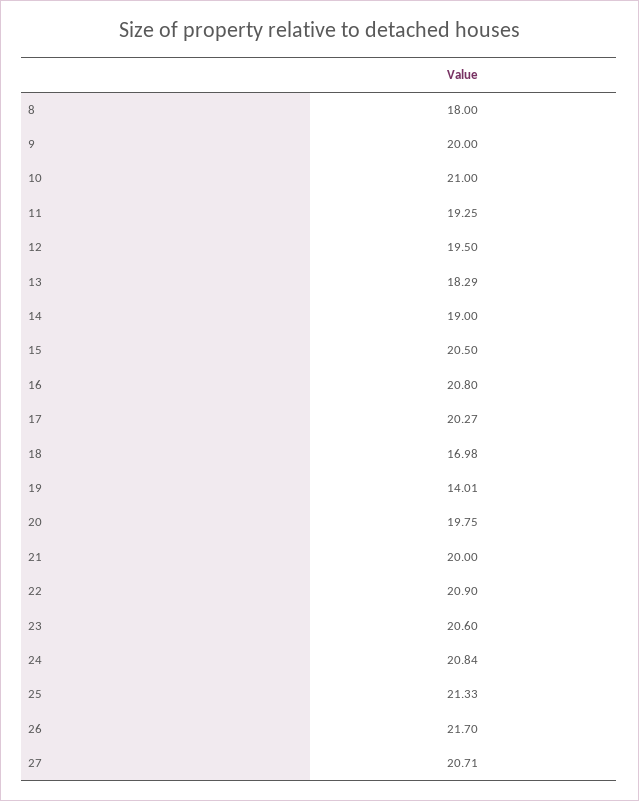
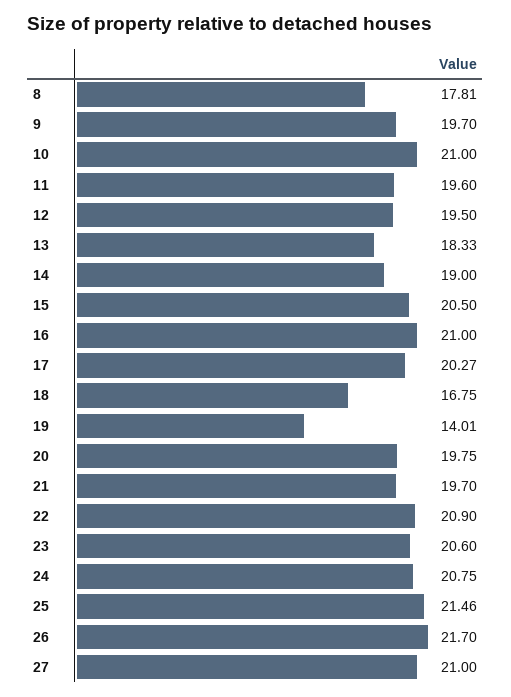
  {
-   "8": 18,
+   "8": 17.81,
-   "9": 20,
+   "9": 19.7,
    "10": 21,
-   "11": 19.25,
+   "11": 19.6,
    "12": 19.5,
-   "13": 18.29,
+   "13": 18.33,
    "14": 19,
    "15": 20.5,
-   "16": 20.8,
+   "16": 21,
    "17": 20.27,
-   "18": 16.98,
+   "18": 16.75,
    "19": 14.01,
    "20": 19.75,
-   "21": 20,
+   "21": 19.7,
    "22": 20.9,
    "23": 20.6,
-   "24": 20.84,
+   "24": 20.75,
-   "25": 21.33,
+   "25": 21.46,
    "26": 21.7,
-   "27": 20.71
+   "27": 21
  }

